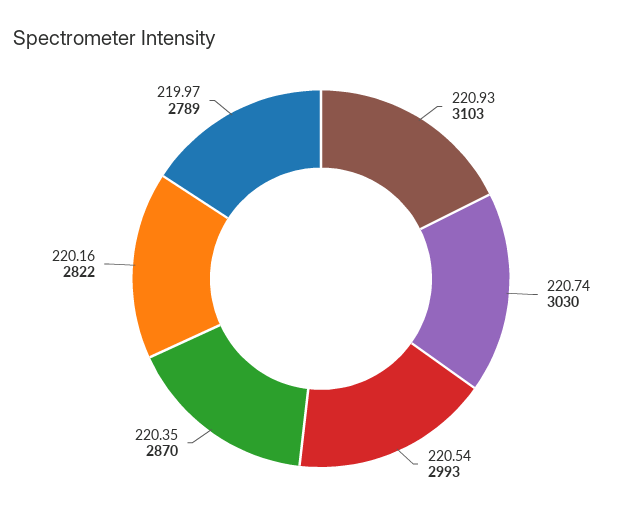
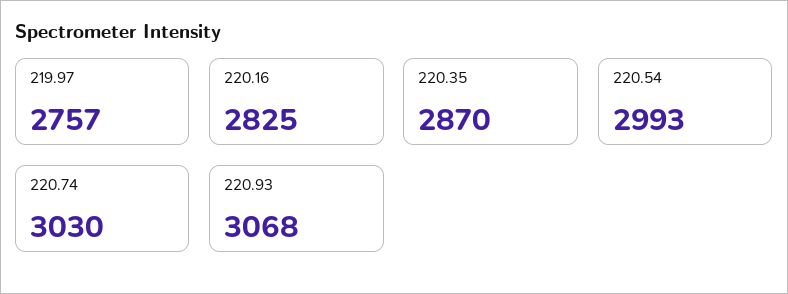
  {
-   "220.93": 3103,
+   "220.93": 3068,
    "220.74": 3030,
    "220.54": 2993,
    "220.35": 2870,
-   "220.16": 2822,
+   "220.16": 2825,
-   "219.97": 2789
+   "219.97": 2757
  }

